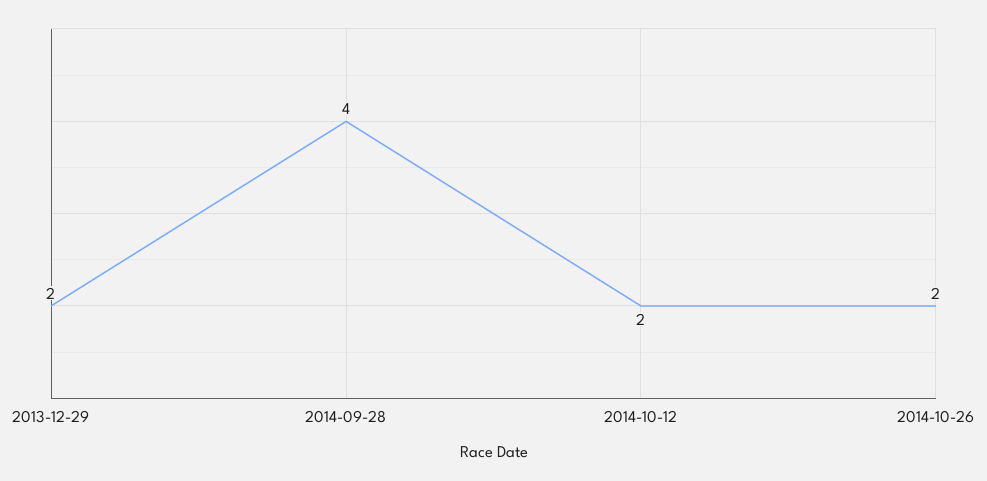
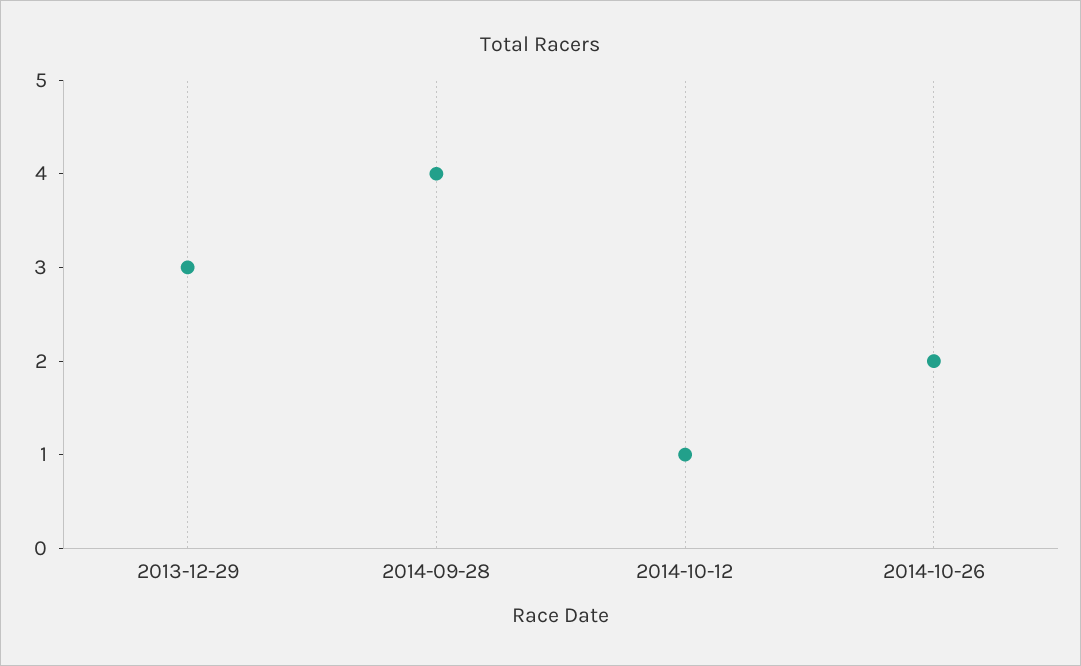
  {
-   "2013-12-29": 2,
+   "2013-12-29": 3,
    "2014-09-28": 4,
-   "2014-10-12": 2,
+   "2014-10-12": 1,
    "2014-10-26": 2
  }

